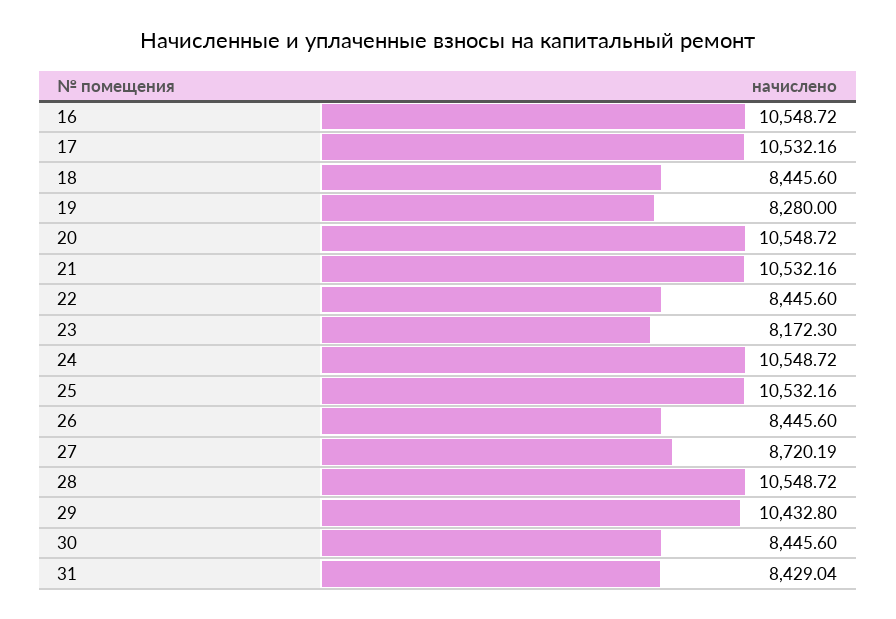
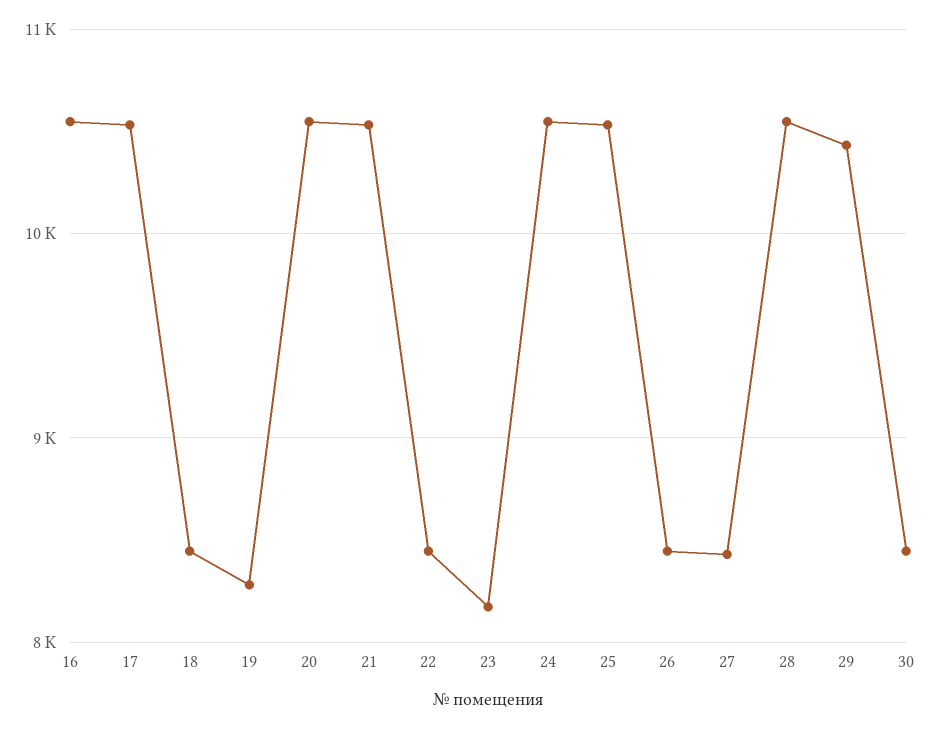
  {
    "16": 10548.72,
    "17": 10532.16,
    "18": 8445.6,
    "19": 8280,
    "20": 10548.72,
    "21": 10532.16,
    "22": 8445.6,
    "23": 8172.3,
    "24": 10548.72,
    "25": 10532.16,
    "26": 8445.6,
-   "27": 8720.19,
+   "27": 8400,
    "28": 10548.72,
    "29": 10432.8,
-   "30": 8445.6,
+   "30": 8445.6
-   "31": 8429.04
  }

